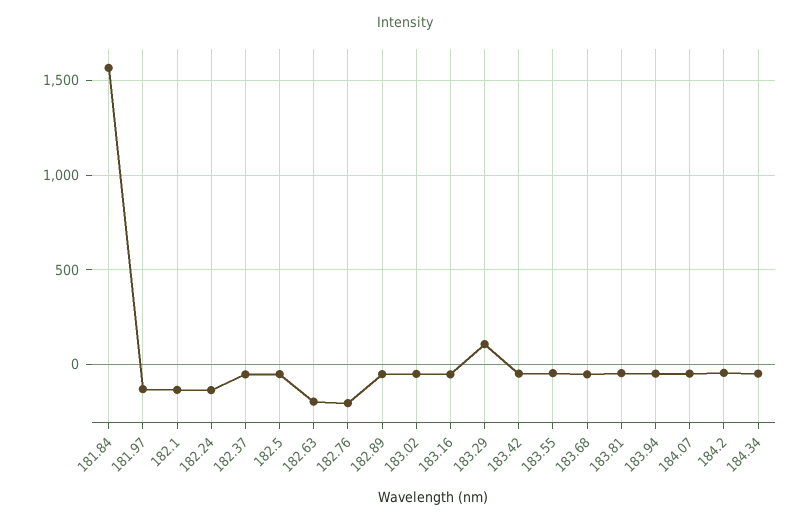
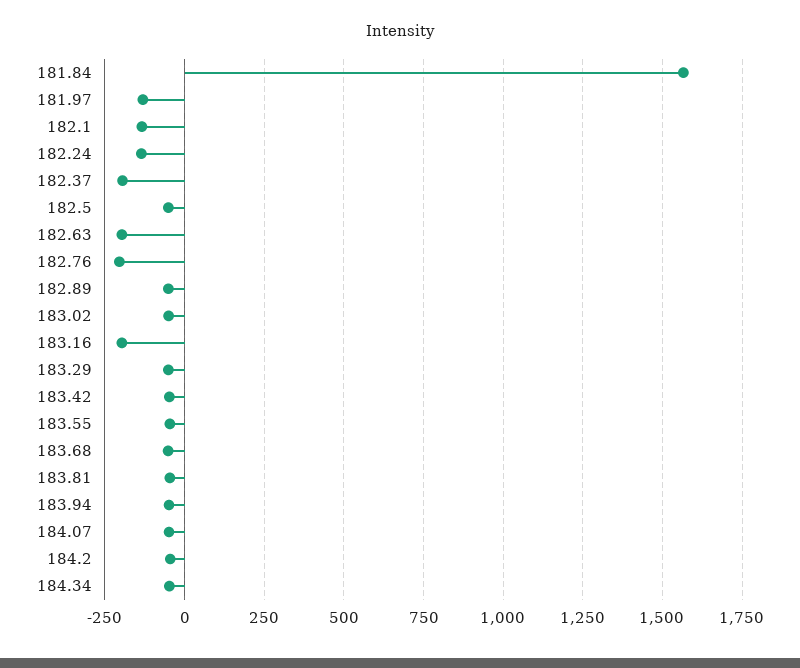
  {
    "181.84": 1575,
    "181.97": -125,
    "182.1": -125,
    "182.24": -125,
-   "182.37": -50,
+   "182.37": -200,
    "182.5": -50,
    "182.63": -200,
    "182.76": -200,
    "182.89": -50,
    "183.02": -50,
-   "183.16": -50,
+   "183.16": -200,
-   "183.29": 100,
+   "183.29": -50,
    "183.42": -50,
    "183.55": -50,
    "183.68": -50,
    "183.81": -50,
    "183.94": -50,
    "184.07": -50,
    "184.2": -50,
    "184.34": -50
  }

